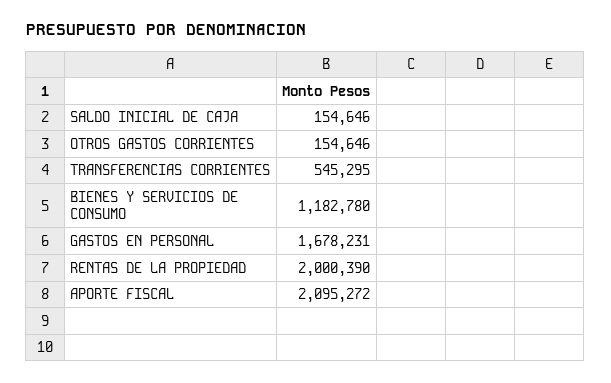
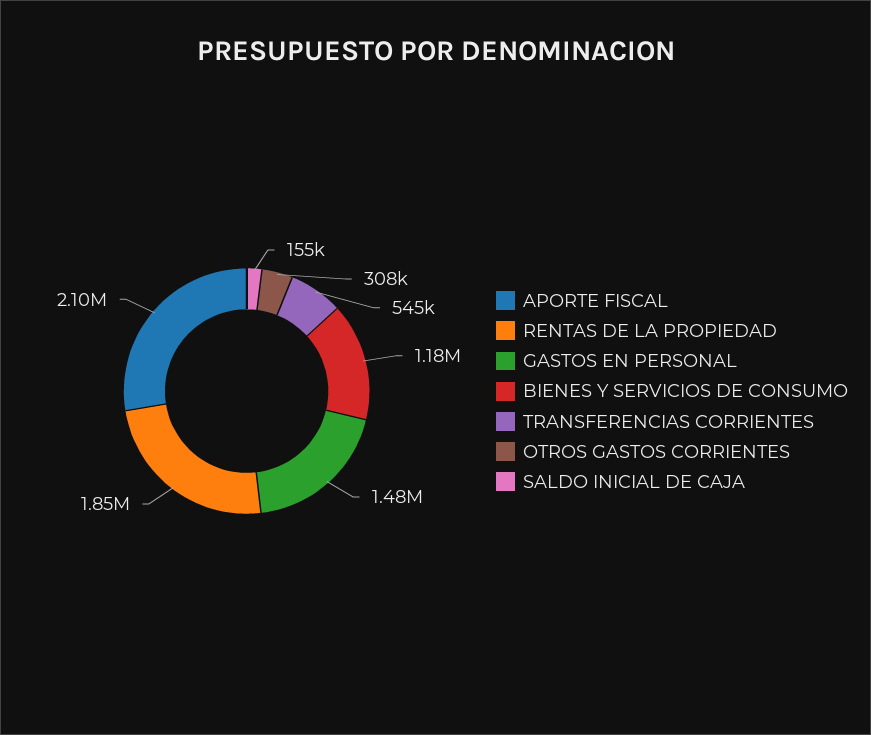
  {
    "SALDO INICIAL DE CAJA": 154646,
-   "OTROS GASTOS CORRIENTES": 154646,
+   "OTROS GASTOS CORRIENTES": 308000,
    "TRANSFERENCIAS CORRIENTES": 545295,
    "BIENES Y SERVICIOS DE CONSUMO": 1182780,
-   "GASTOS EN PERSONAL": 1678231,
+   "GASTOS EN PERSONAL": 1480000,
-   "RENTAS DE LA PROPIEDAD": 2000390,
+   "RENTAS DE LA PROPIEDAD": 1850000,
    "APORTE FISCAL": 2095272
  }

